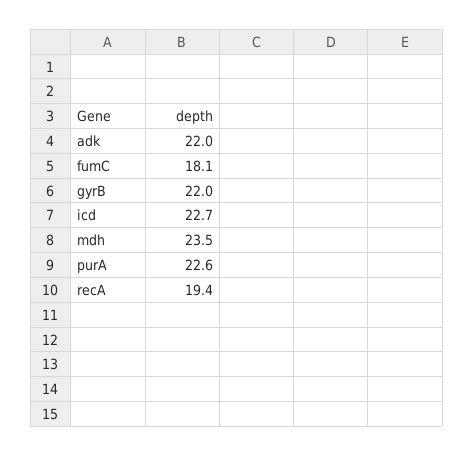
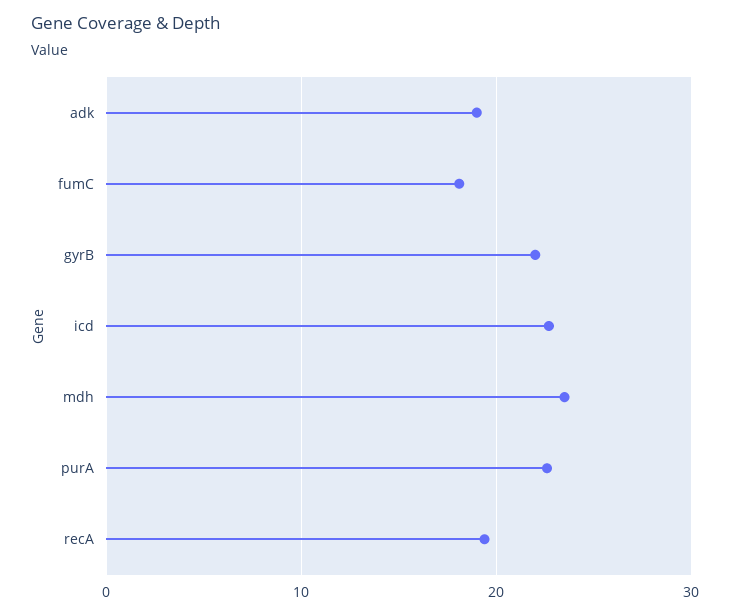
  {
-   "adk": 22,
+   "adk": 19,
    "fumC": 18.1,
    "gyrB": 22,
    "icd": 22.7,
    "mdh": 23.5,
    "purA": 22.6,
    "recA": 19.4
  }

